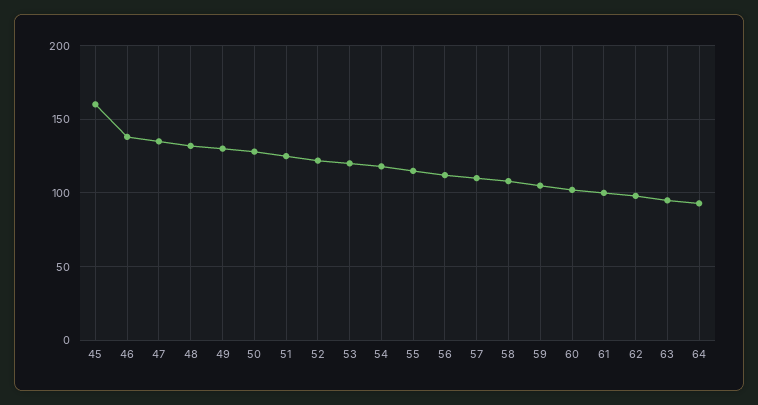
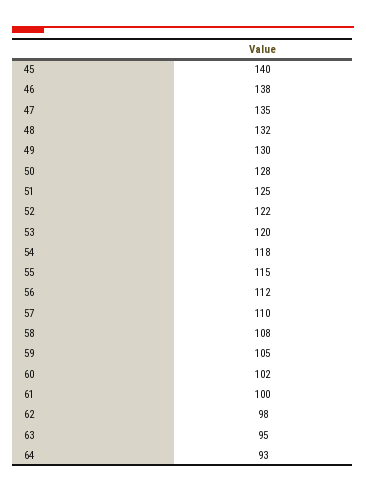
  {
-   "45": 160,
+   "45": 140,
    "46": 138,
    "47": 135,
    "48": 132,
    "49": 130,
    "50": 128,
    "51": 125,
    "52": 122,
    "53": 120,
    "54": 118,
    "55": 115,
    "56": 112,
    "57": 110,
    "58": 108,
    "59": 105,
    "60": 102,
    "61": 100,
    "62": 98,
    "63": 95,
    "64": 93
  }

